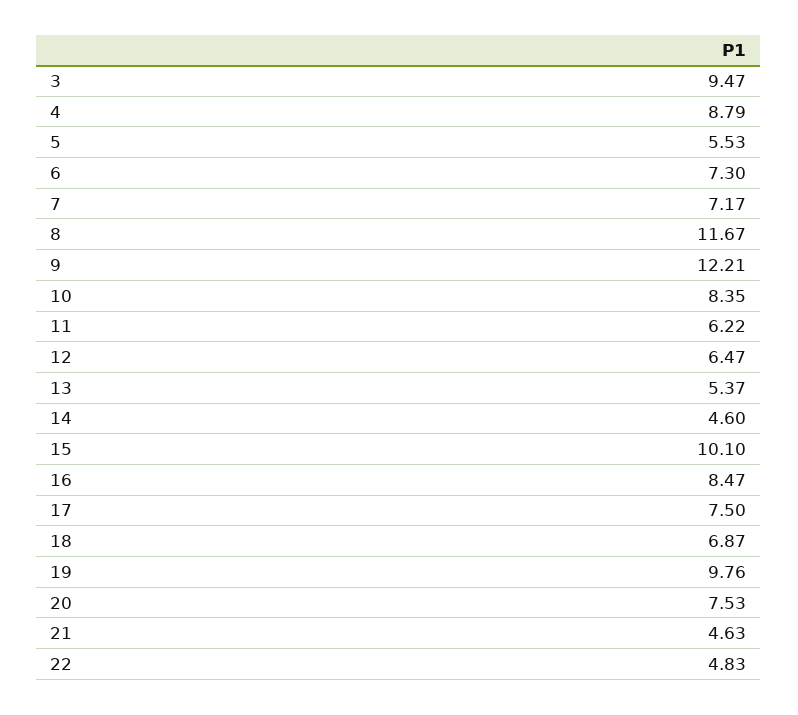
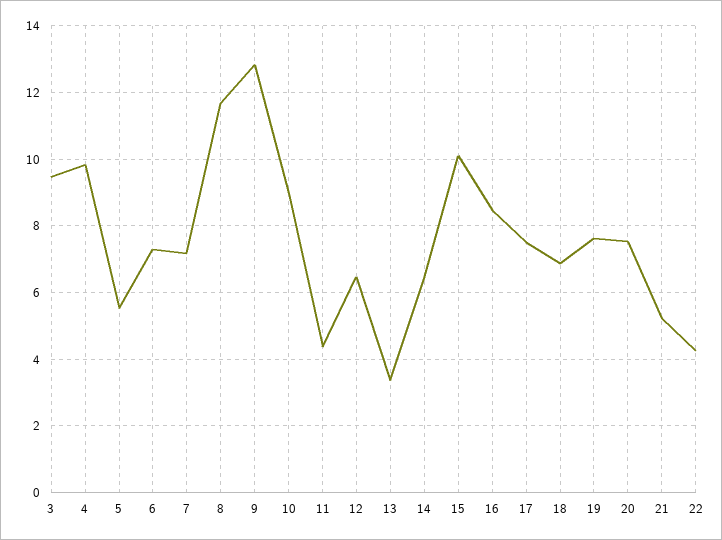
  {
    "3": 9.47,
-   "4": 8.79,
+   "4": 9.8,
    "5": 5.53,
    "6": 7.3,
    "7": 7.17,
    "8": 11.67,
-   "9": 12.21,
+   "9": 12.8,
-   "10": 8.35,
+   "10": 9,
-   "11": 6.22,
+   "11": 4.4,
    "12": 6.47,
-   "13": 5.37,
+   "13": 3.4,
-   "14": 4.6,
+   "14": 6.4,
    "15": 10.1,
    "16": 8.47,
    "17": 7.5,
    "18": 6.87,
-   "19": 9.76,
+   "19": 7.6,
    "20": 7.53,
-   "21": 4.63,
+   "21": 5.2,
-   "22": 4.83
+   "22": 4.2
  }

